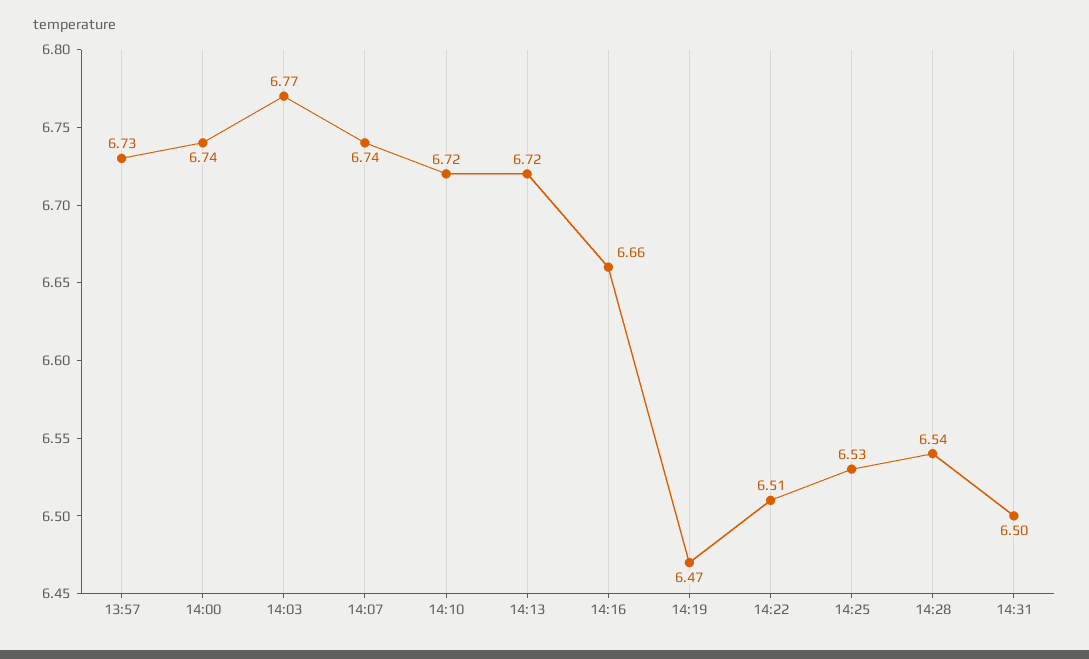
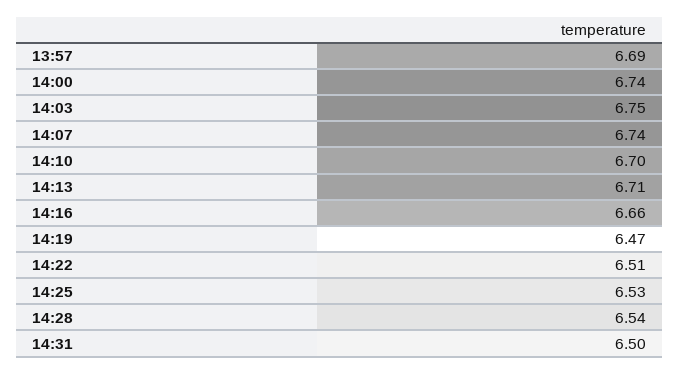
  {
-   "13:57": 6.73,
+   "13:57": 6.69,
    "14:00": 6.74,
-   "14:03": 6.77,
+   "14:03": 6.75,
    "14:07": 6.74,
-   "14:10": 6.72,
+   "14:10": 6.7,
-   "14:13": 6.72,
+   "14:13": 6.71,
    "14:16": 6.66,
    "14:19": 6.47,
    "14:22": 6.51,
    "14:25": 6.53,
    "14:28": 6.54,
    "14:31": 6.5
  }

